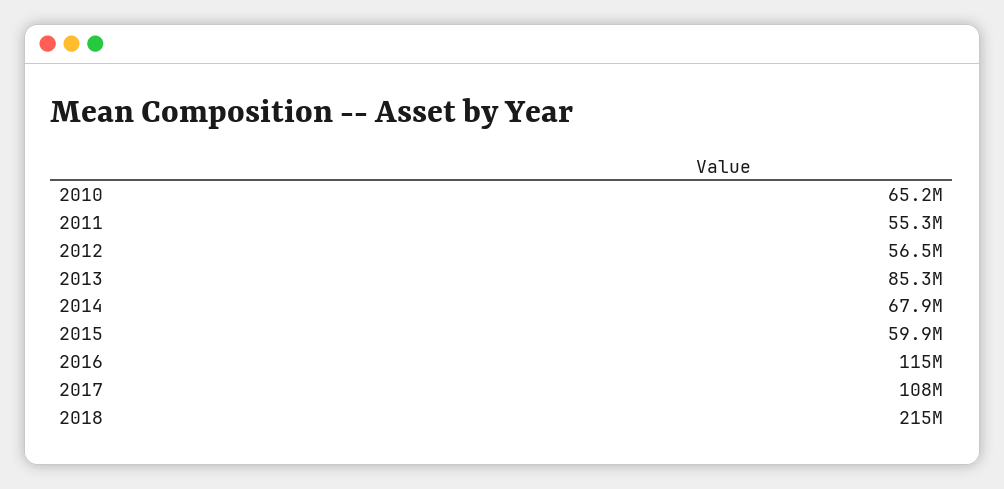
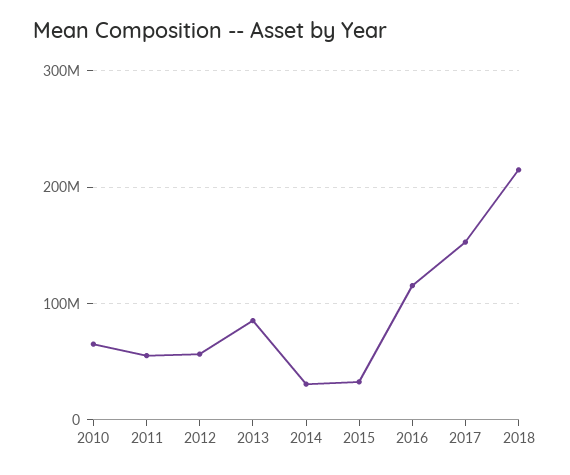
  {
    "2010": 65200000,
    "2011": 55300000,
    "2012": 56500000,
    "2013": 85300000,
-   "2014": 67900000,
+   "2014": 30000000,
-   "2015": 59900000,
+   "2015": 30000000,
    "2016": 115000000,
-   "2017": 108000000,
+   "2017": 150000000,
    "2018": 215000000
  }

